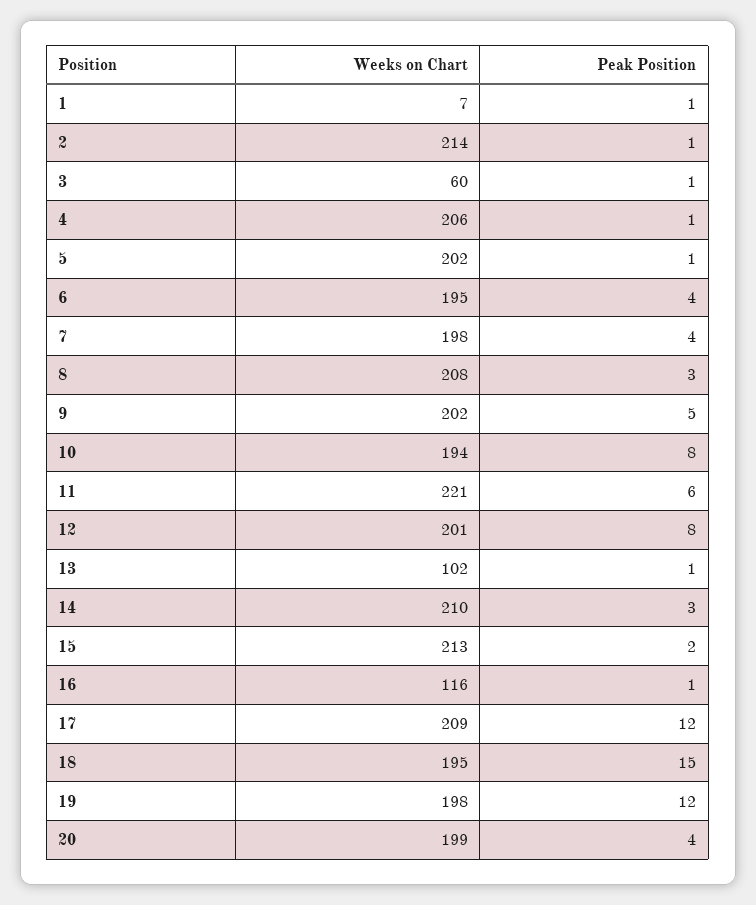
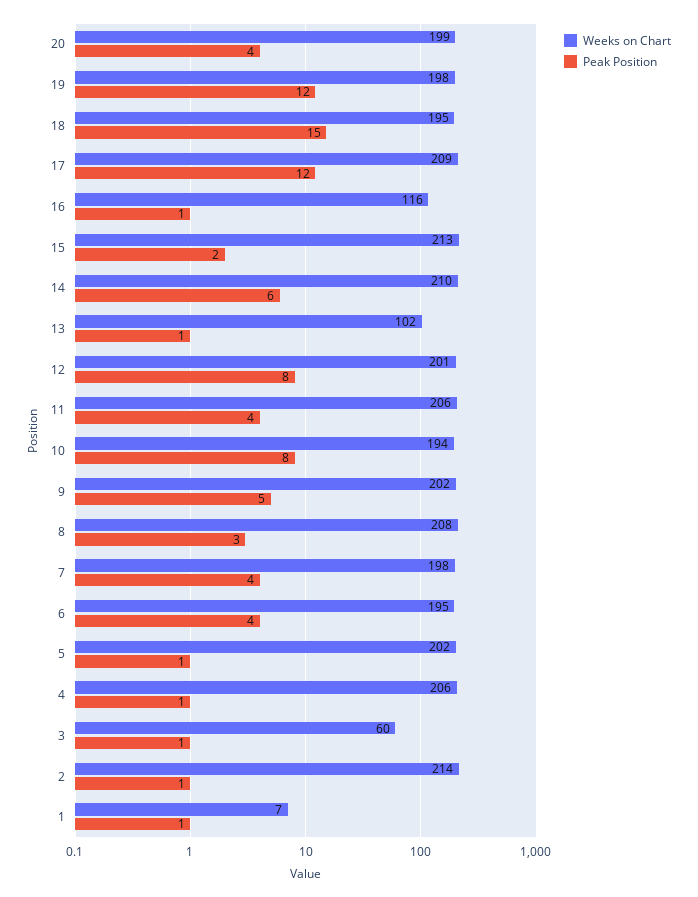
  {
    "Weeks on Chart": {
      "1": 7,
      "2": 214,
      "3": 60,
      "4": 206,
      "5": 202,
      "6": 195,
      "7": 198,
      "8": 208,
      "9": 202,
      "10": 194,
-     "11": 221,
+     "11": 206,
      "12": 201,
      "13": 102,
      "14": 210,
      "15": 213,
      "16": 116,
      "17": 209,
      "18": 195,
      "19": 198,
      "20": 199
    },
    "Peak Position": {
      "1": 1,
      "2": 1,
      "3": 1,
      "4": 1,
      "5": 1,
      "6": 4,
      "7": 4,
      "8": 3,
      "9": 5,
      "10": 8,
-     "11": 6,
+     "11": 4,
      "12": 8,
      "13": 1,
-     "14": 3,
+     "14": 6,
      "15": 2,
      "16": 1,
      "17": 12,
      "18": 15,
      "19": 12,
      "20": 4
    }
  }

